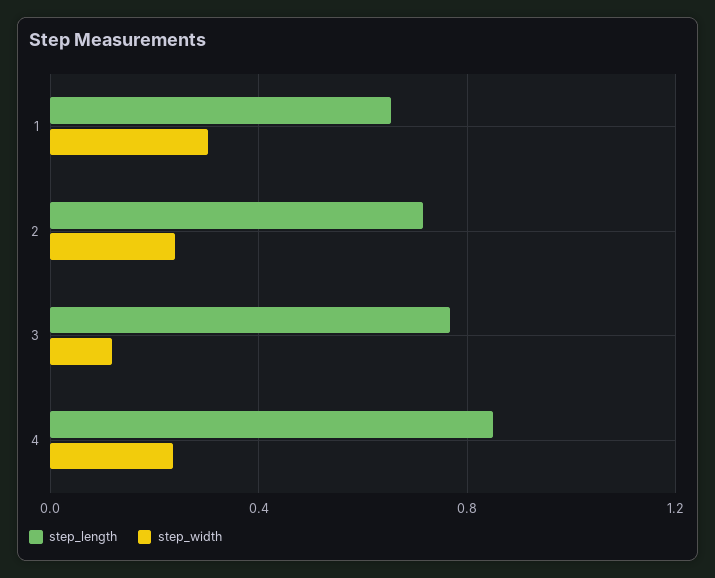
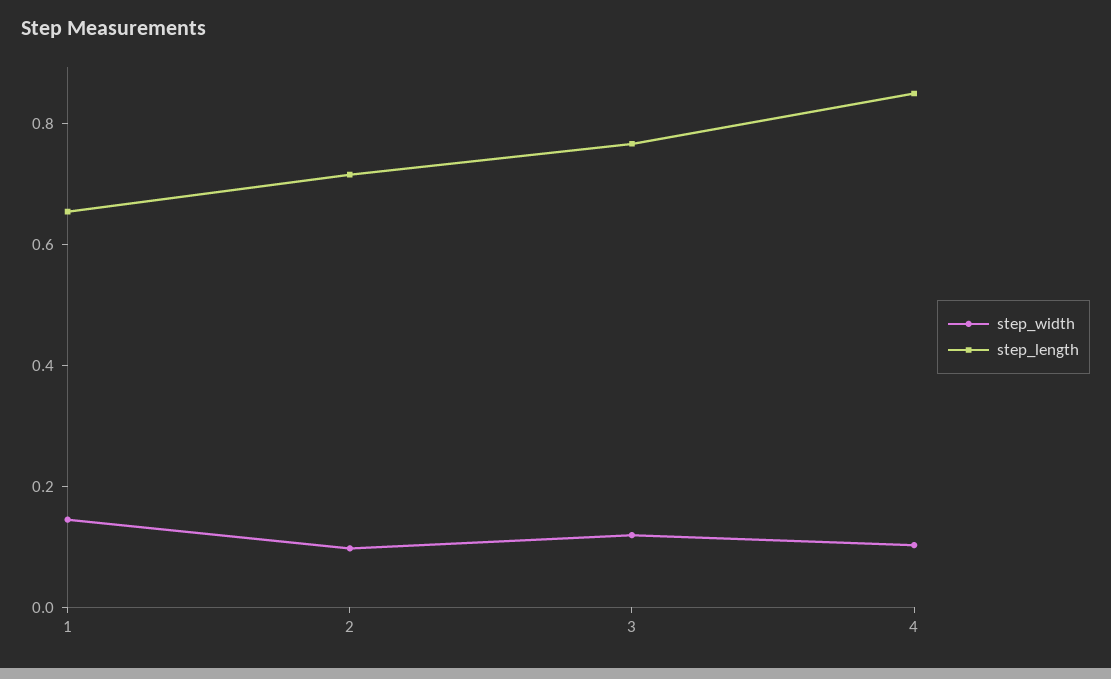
  {
    "step_length": {
      "1": 0.65,
      "2": 0.7,
      "3": 0.75,
      "4": 0.85
    },
    "step_width": {
-     "1": 0.3,
+     "1": 0.15,
-     "2": 0.25,
+     "2": 0.1,
      "3": 0.1,
-     "4": 0.25
+     "4": 0.1
    }
  }

